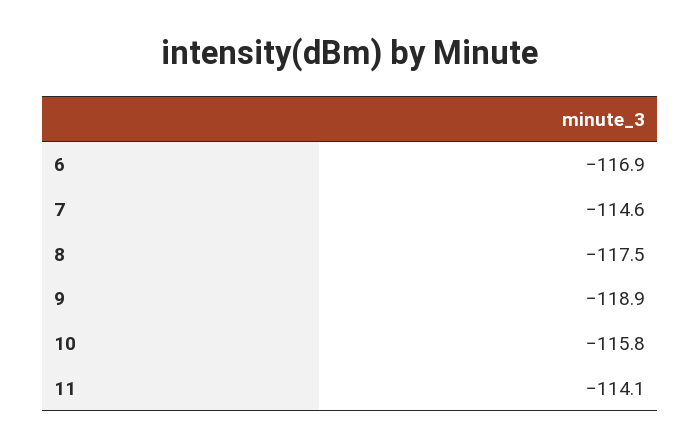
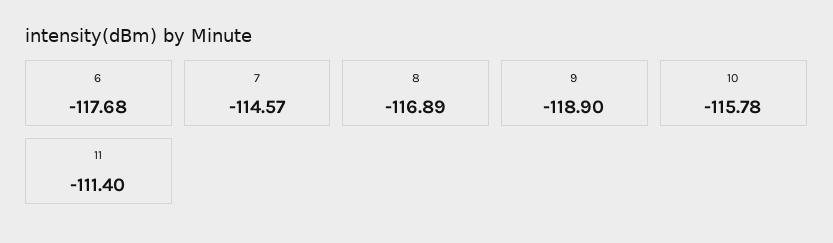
  {
-   "6": -116.9,
+   "6": -117.68,
    "7": -114.57,
-   "8": -117.5,
+   "8": -116.89,
    "9": -118.9,
    "10": -115.78,
-   "11": -114.1
+   "11": -111.4
  }

